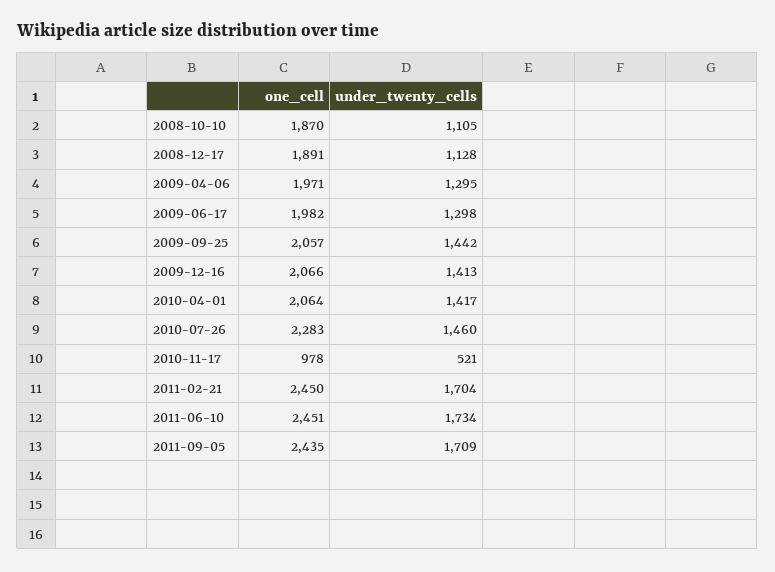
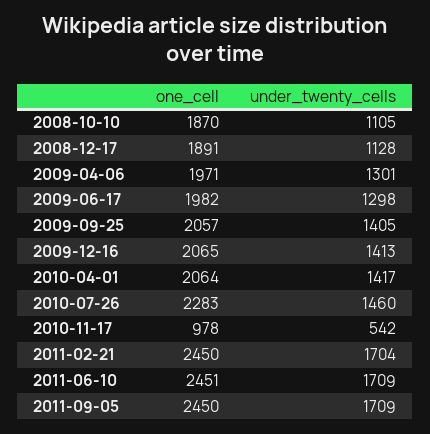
  {
    "one_cell": {
      "2008-10-10": 1870,
      "2008-12-17": 1891,
      "2009-04-06": 1971,
      "2009-06-17": 1982,
      "2009-09-25": 2057,
-     "2009-12-16": 2066,
+     "2009-12-16": 2065,
      "2010-04-01": 2064,
      "2010-07-26": 2283,
      "2010-11-17": 978,
      "2011-02-21": 2450,
      "2011-06-10": 2451,
-     "2011-09-05": 2435
+     "2011-09-05": 2450
    },
    "under_twenty_cells": {
      "2008-10-10": 1105,
      "2008-12-17": 1128,
-     "2009-04-06": 1295,
+     "2009-04-06": 1301,
      "2009-06-17": 1298,
-     "2009-09-25": 1442,
+     "2009-09-25": 1405,
      "2009-12-16": 1413,
      "2010-04-01": 1417,
      "2010-07-26": 1460,
-     "2010-11-17": 521,
+     "2010-11-17": 542,
      "2011-02-21": 1704,
-     "2011-06-10": 1734,
+     "2011-06-10": 1709,
      "2011-09-05": 1709
    }
  }

